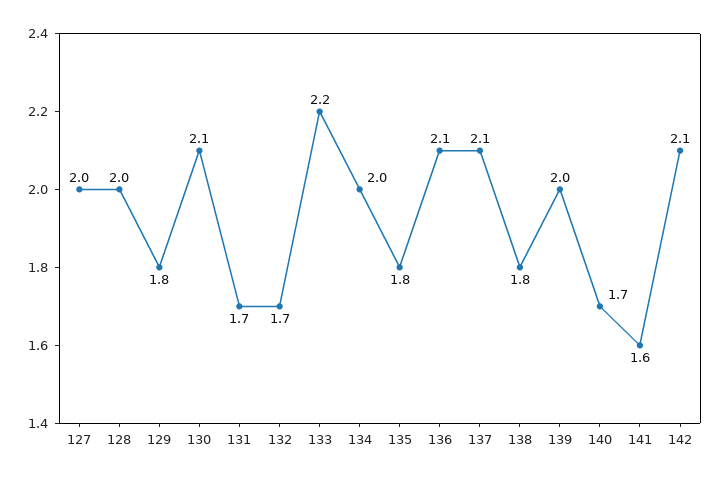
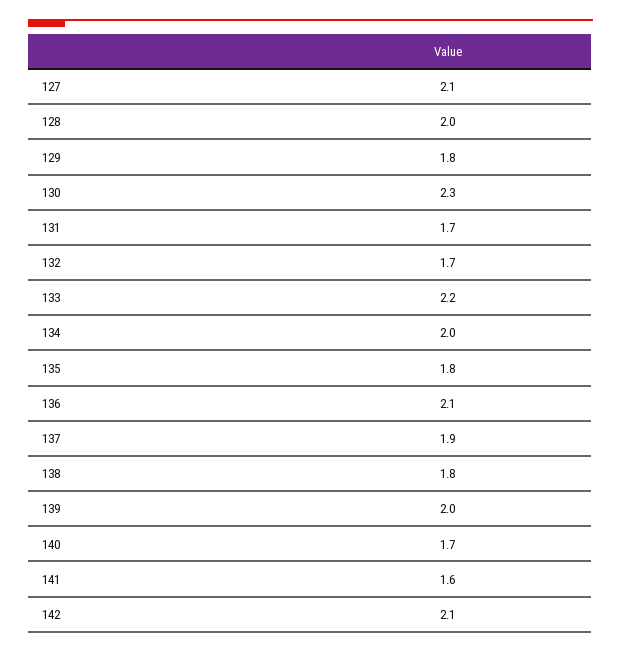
  {
-   "127": 2,
+   "127": 2.1,
    "128": 2,
    "129": 1.8,
-   "130": 2.1,
+   "130": 2.3,
    "131": 1.7,
    "132": 1.7,
    "133": 2.2,
    "134": 2,
    "135": 1.8,
    "136": 2.1,
-   "137": 2.1,
+   "137": 1.9,
    "138": 1.8,
    "139": 2,
    "140": 1.7,
    "141": 1.6,
    "142": 2.1
  }

